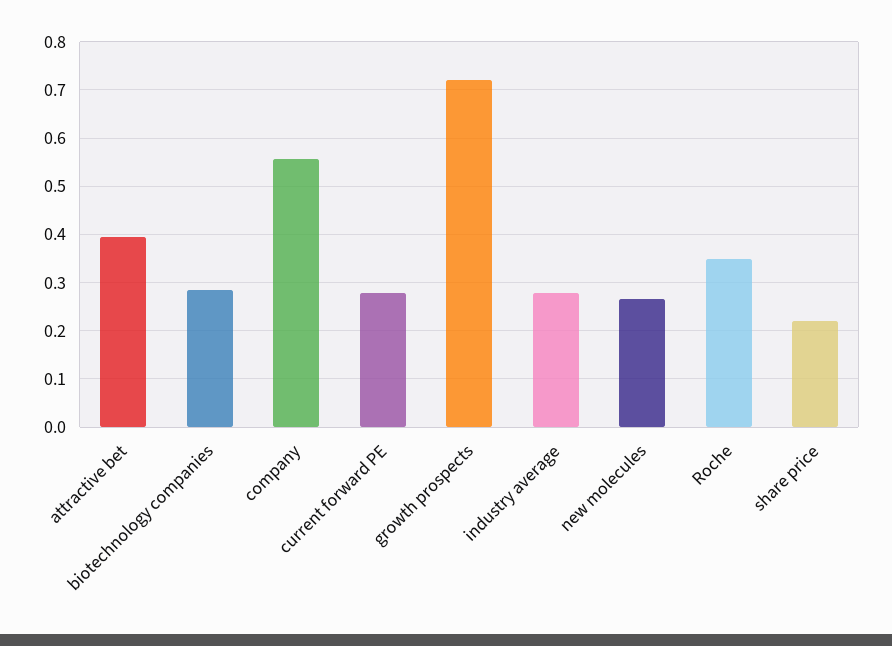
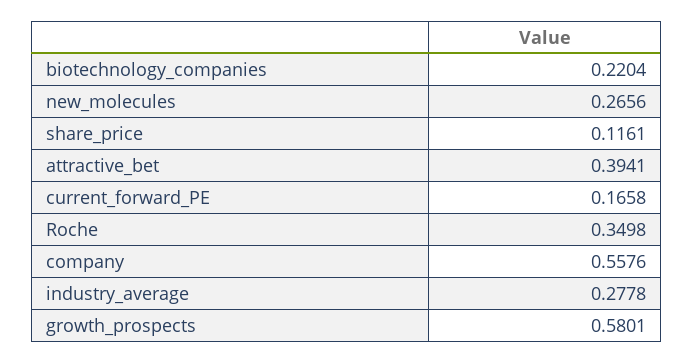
  {
    "attractive bet": 0.3941,
-   "biotechnology companies": 0.28,
+   "biotechnology companies": 0.2204,
    "company": 0.5576,
-   "current forward PE": 0.28,
+   "current forward PE": 0.1658,
-   "growth prospects": 0.72,
+   "growth prospects": 0.5801,
    "industry average": 0.2778,
    "new molecules": 0.2656,
    "Roche": 0.3498,
-   "share price": 0.22
+   "share price": 0.1161
  }

